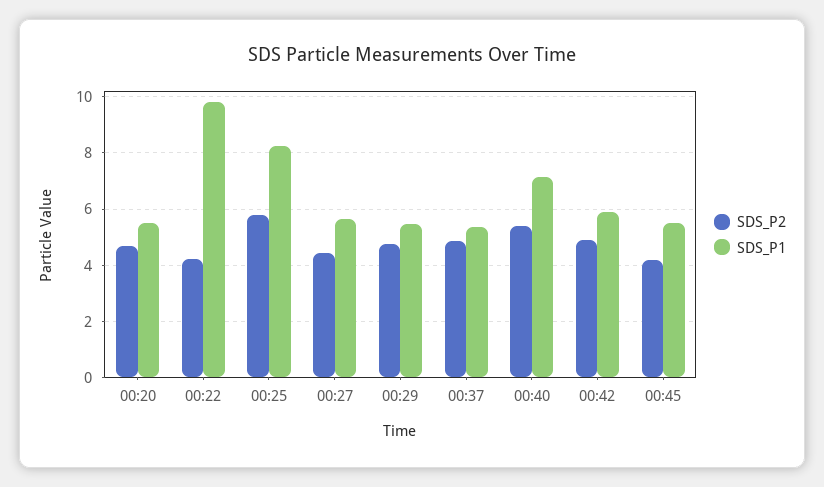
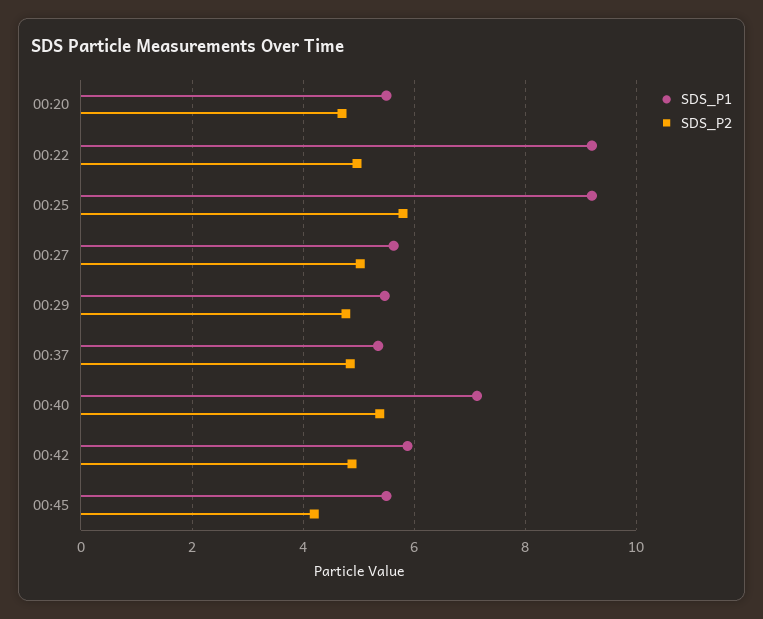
  {
    "SDS_P2": {
      "00:20": 4.8,
-     "00:22": 4.25,
+     "00:22": 5,
      "00:25": 5.8,
-     "00:27": 4.5,
+     "00:27": 5,
      "00:29": 4.8,
      "00:37": 4.8,
      "00:40": 5.4,
      "00:42": 4.8,
      "00:45": 4.2
    },
    "SDS_P1": {
      "00:20": 5.6,
-     "00:22": 9.75,
+     "00:22": 9.2,
-     "00:25": 8.25,
+     "00:25": 9.2,
      "00:27": 5.6,
      "00:29": 5.4,
      "00:37": 5.4,
      "00:40": 7.2,
      "00:42": 5.8,
      "00:45": 5.6
    }
  }

